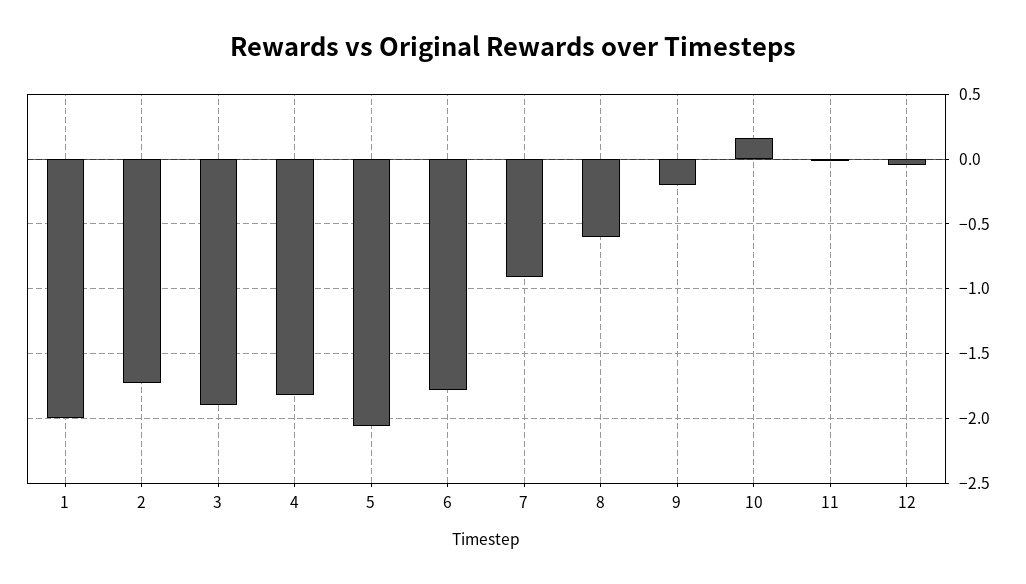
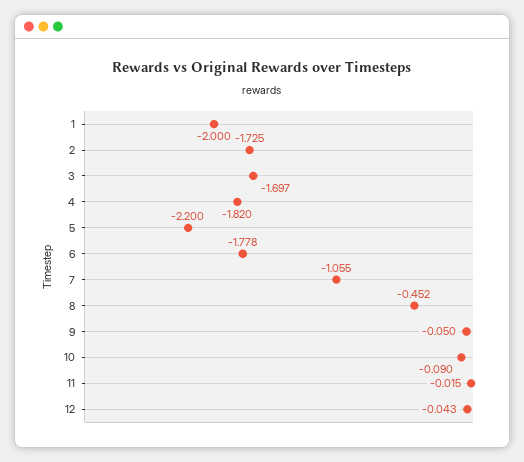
  {
    "1": -2,
    "2": -1.725,
-   "3": -1.9,
+   "3": -1.697,
    "4": -1.82,
-   "5": -2.05,
+   "5": -2.2,
    "6": -1.778,
-   "7": -0.9,
+   "7": -1.055,
-   "8": -0.6,
+   "8": -0.452,
-   "9": -0.2,
+   "9": -0.05,
-   "10": 0.15,
+   "10": -0.09,
    "11": -0.015,
    "12": -0.043
  }

